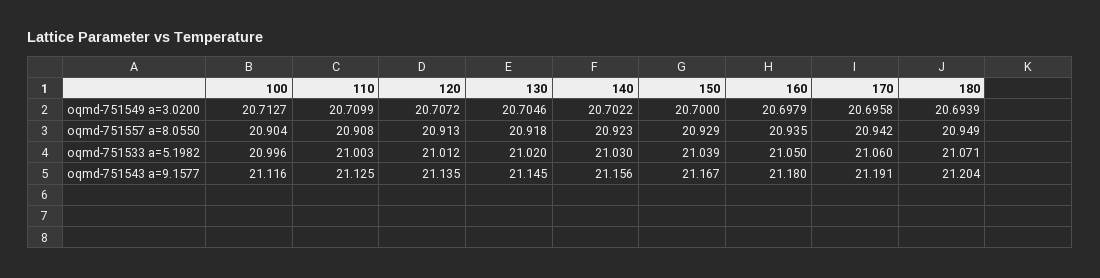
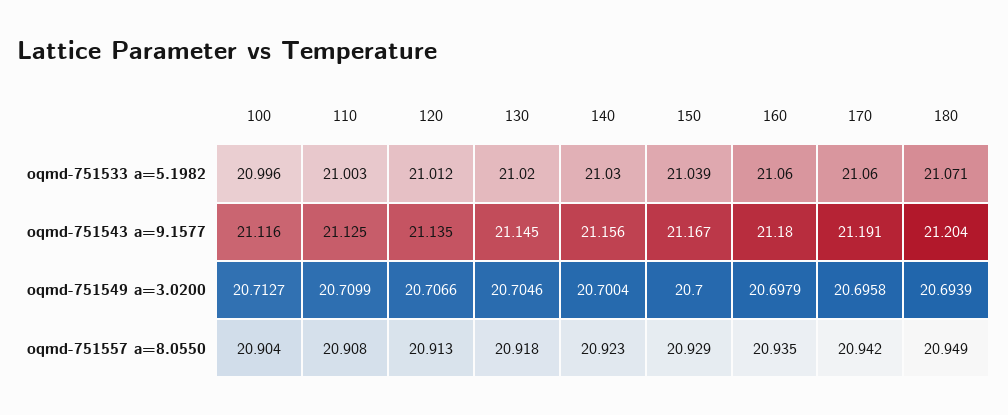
  {
    "100": {
      "oqmd-751549 a=3.0200": 20.7127,
      "oqmd-751557 a=8.0550": 20.904,
      "oqmd-751533 a=5.1982": 20.996,
      "oqmd-751543 a=9.1577": 21.116
    },
    "110": {
      "oqmd-751549 a=3.0200": 20.7099,
      "oqmd-751557 a=8.0550": 20.908,
      "oqmd-751533 a=5.1982": 21.003,
      "oqmd-751543 a=9.1577": 21.125
    },
    "120": {
-     "oqmd-751549 a=3.0200": 20.7072,
+     "oqmd-751549 a=3.0200": 20.7066,
      "oqmd-751557 a=8.0550": 20.913,
      "oqmd-751533 a=5.1982": 21.012,
      "oqmd-751543 a=9.1577": 21.135
    },
    "130": {
      "oqmd-751549 a=3.0200": 20.7046,
      "oqmd-751557 a=8.0550": 20.918,
      "oqmd-751533 a=5.1982": 21.02,
      "oqmd-751543 a=9.1577": 21.145
    },
    "140": {
-     "oqmd-751549 a=3.0200": 20.7022,
+     "oqmd-751549 a=3.0200": 20.7004,
      "oqmd-751557 a=8.0550": 20.923,
      "oqmd-751533 a=5.1982": 21.03,
      "oqmd-751543 a=9.1577": 21.156
    },
    "150": {
      "oqmd-751549 a=3.0200": 20.7,
      "oqmd-751557 a=8.0550": 20.929,
      "oqmd-751533 a=5.1982": 21.039,
      "oqmd-751543 a=9.1577": 21.167
    },
    "160": {
      "oqmd-751549 a=3.0200": 20.6979,
      "oqmd-751557 a=8.0550": 20.935,
-     "oqmd-751533 a=5.1982": 21.05,
+     "oqmd-751533 a=5.1982": 21.06,
      "oqmd-751543 a=9.1577": 21.18
    },
    "170": {
      "oqmd-751549 a=3.0200": 20.6958,
      "oqmd-751557 a=8.0550": 20.942,
      "oqmd-751533 a=5.1982": 21.06,
      "oqmd-751543 a=9.1577": 21.191
    },
    "180": {
      "oqmd-751549 a=3.0200": 20.6939,
      "oqmd-751557 a=8.0550": 20.949,
      "oqmd-751533 a=5.1982": 21.071,
      "oqmd-751543 a=9.1577": 21.204
    }
  }

